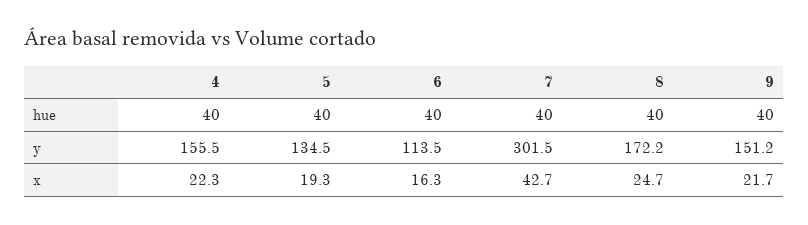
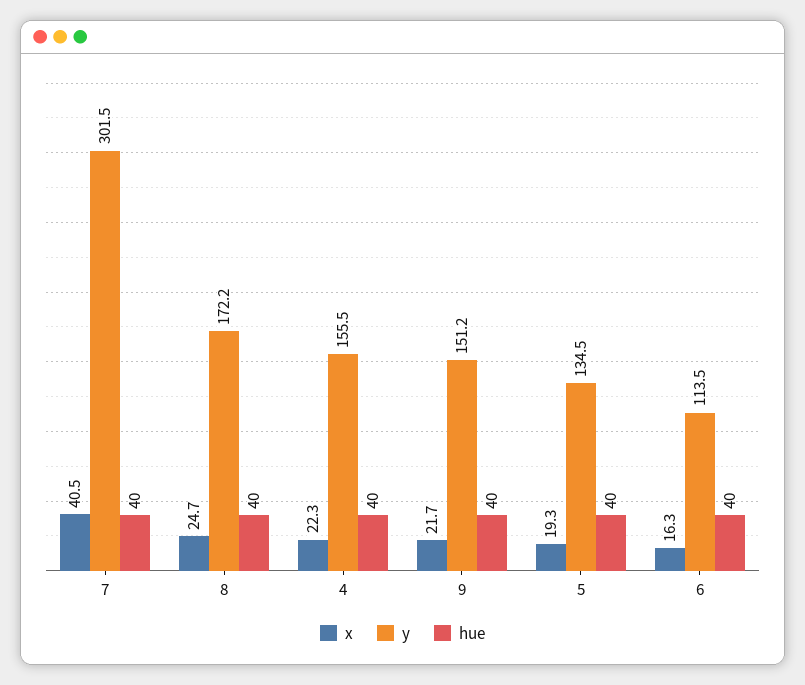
  {
    "hue": {
      "4": 40,
      "5": 40,
      "6": 40,
      "7": 40,
      "8": 40,
      "9": 40
    },
    "y": {
      "4": 155.5,
      "5": 134.5,
      "6": 113.5,
      "7": 301.5,
      "8": 172.2,
      "9": 151.2
    },
    "x": {
      "4": 22.3,
      "5": 19.3,
      "6": 16.3,
-     "7": 42.7,
+     "7": 40.5,
      "8": 24.7,
      "9": 21.7
    }
  }

